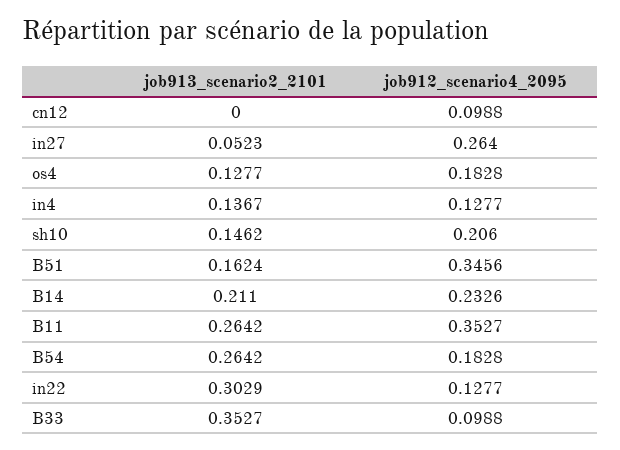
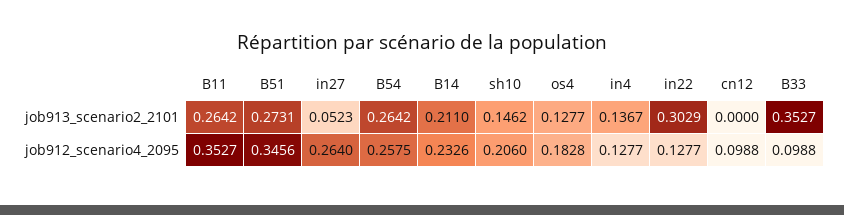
  {
    "job913_scenario2_2101": {
      "cn12": 0,
      "in27": 0.0523,
      "os4": 0.1277,
      "in4": 0.1367,
      "sh10": 0.1462,
-     "B51": 0.1624,
+     "B51": 0.2731,
      "B14": 0.211,
      "B11": 0.2642,
      "B54": 0.2642,
      "in22": 0.3029,
      "B33": 0.3527
    },
    "job912_scenario4_2095": {
      "cn12": 0.0988,
      "in27": 0.264,
      "os4": 0.1828,
      "in4": 0.1277,
      "sh10": 0.206,
      "B51": 0.3456,
      "B14": 0.2326,
      "B11": 0.3527,
-     "B54": 0.1828,
+     "B54": 0.2575,
      "in22": 0.1277,
      "B33": 0.0988
    }
  }

